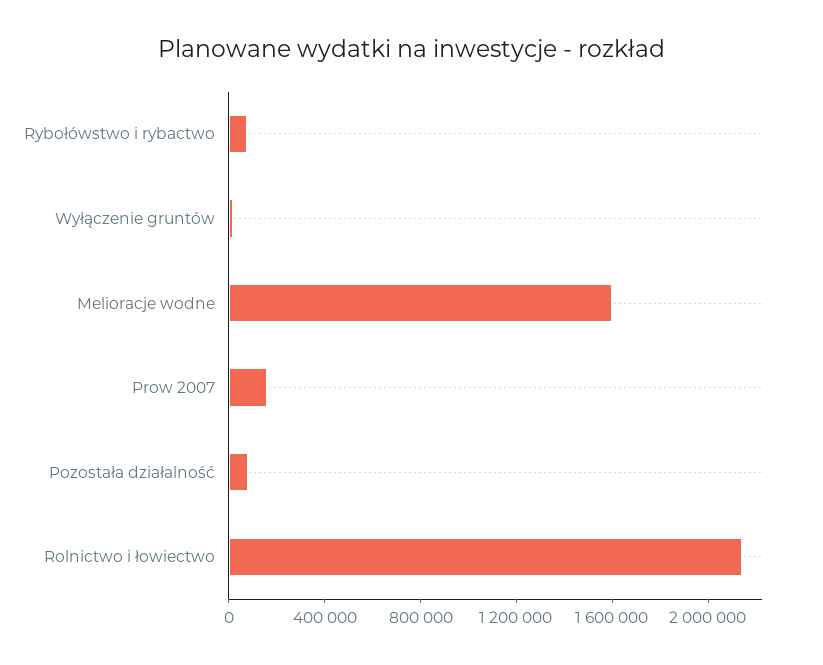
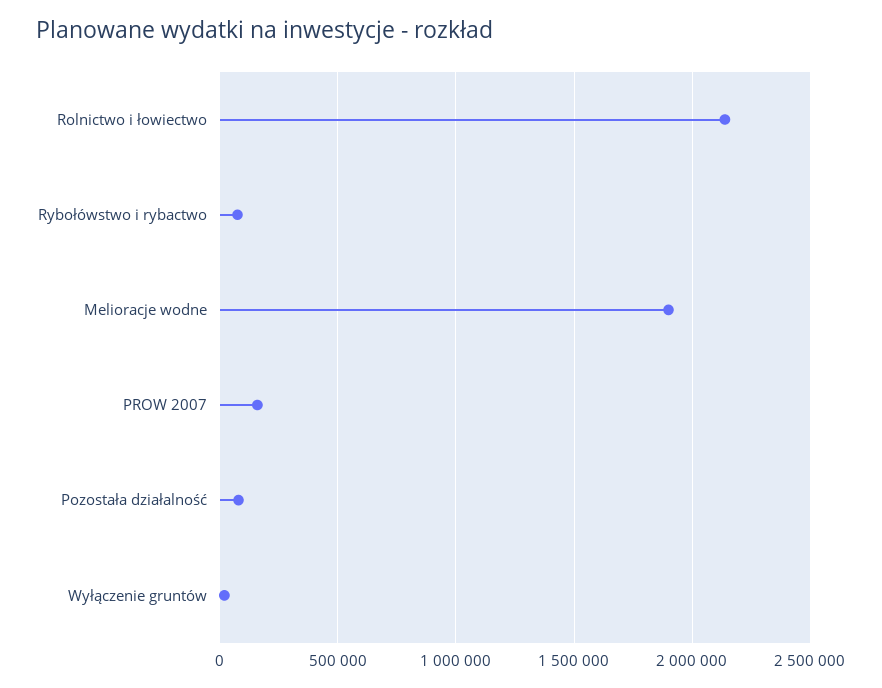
  {
    "Rybołówstwo i rybactwo": 100000,
    "Wyłączenie gruntów": 0,
-   "Melioracje wodne": 1600000,
+   "Melioracje wodne": 1900000,
    "Prow 2007": 150000,
    "Pozostała działalność": 100000,
    "Rolnictwo i łowiectwo": 2150000
  }

